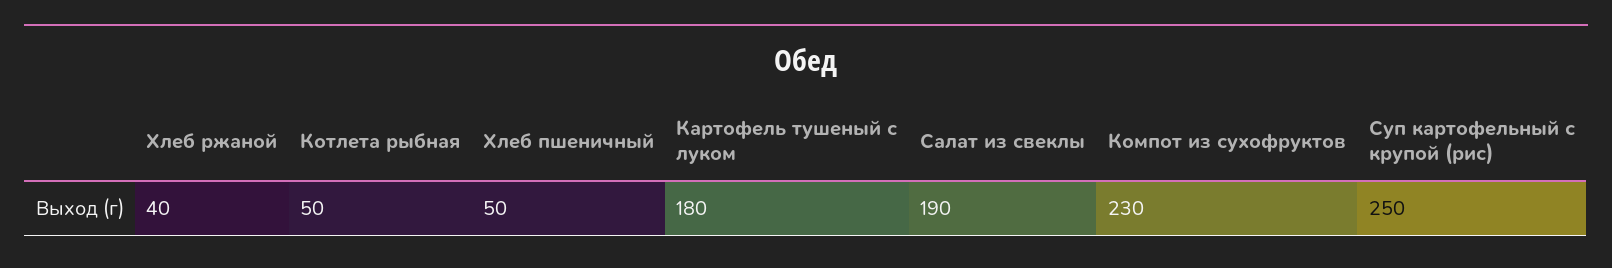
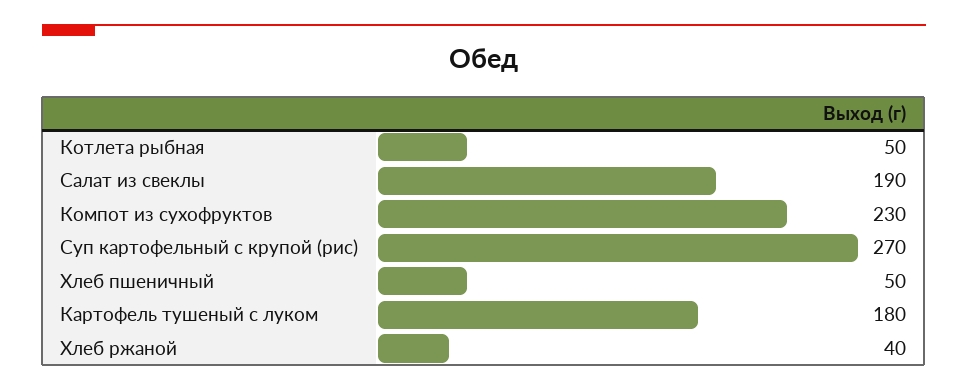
  {
    "Хлеб ржаной": 40,
    "Котлета рыбная": 50,
    "Хлеб пшеничный": 50,
    "Картофель тушеный с луком": 180,
    "Салат из свеклы": 190,
    "Компот из сухофруктов": 230,
-   "Суп картофельный с крупой (рис)": 250
+   "Суп картофельный с крупой (рис)": 270
  }

